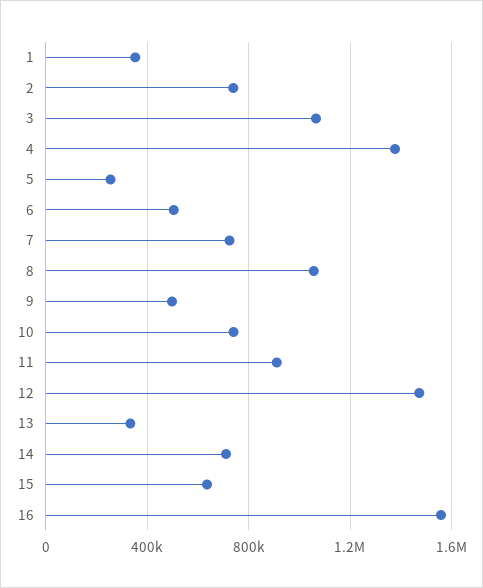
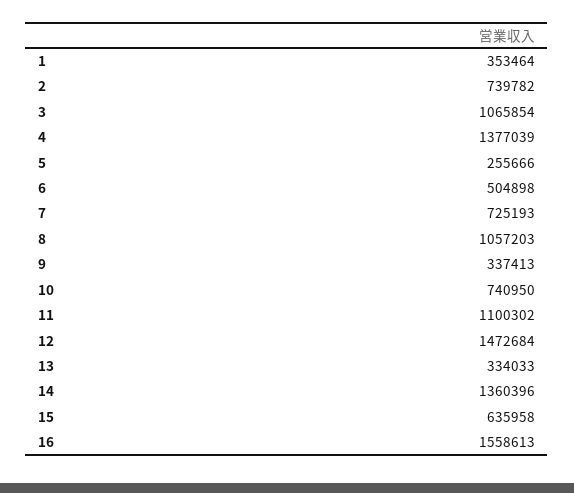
  {
    "1": 353464,
    "2": 739782,
    "3": 1065854,
    "4": 1377039,
    "5": 255666,
    "6": 504898,
    "7": 725193,
    "8": 1057203,
-   "9": 500000,
+   "9": 337413,
    "10": 740950,
-   "11": 900000,
+   "11": 1100302,
    "12": 1472684,
    "13": 334033,
-   "14": 700000,
+   "14": 1360396,
    "15": 635958,
    "16": 1558613
  }

